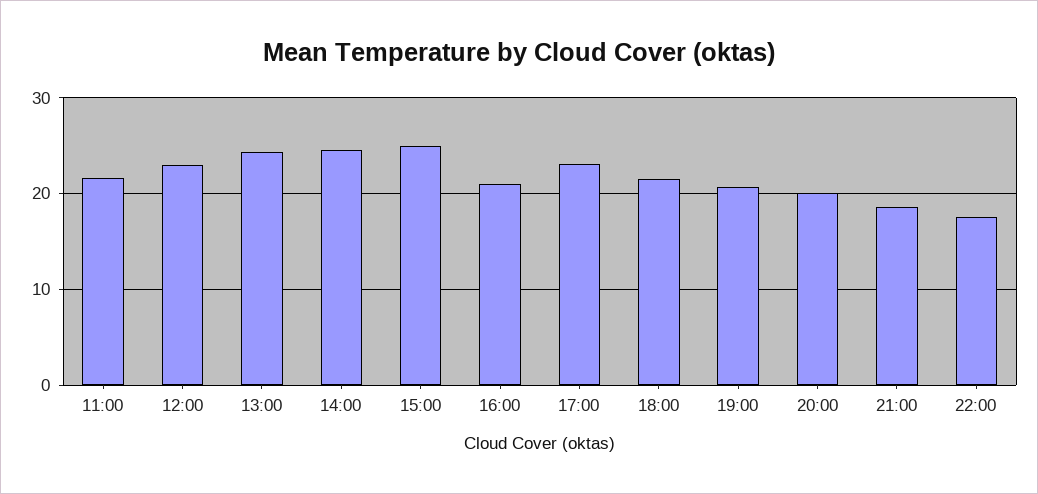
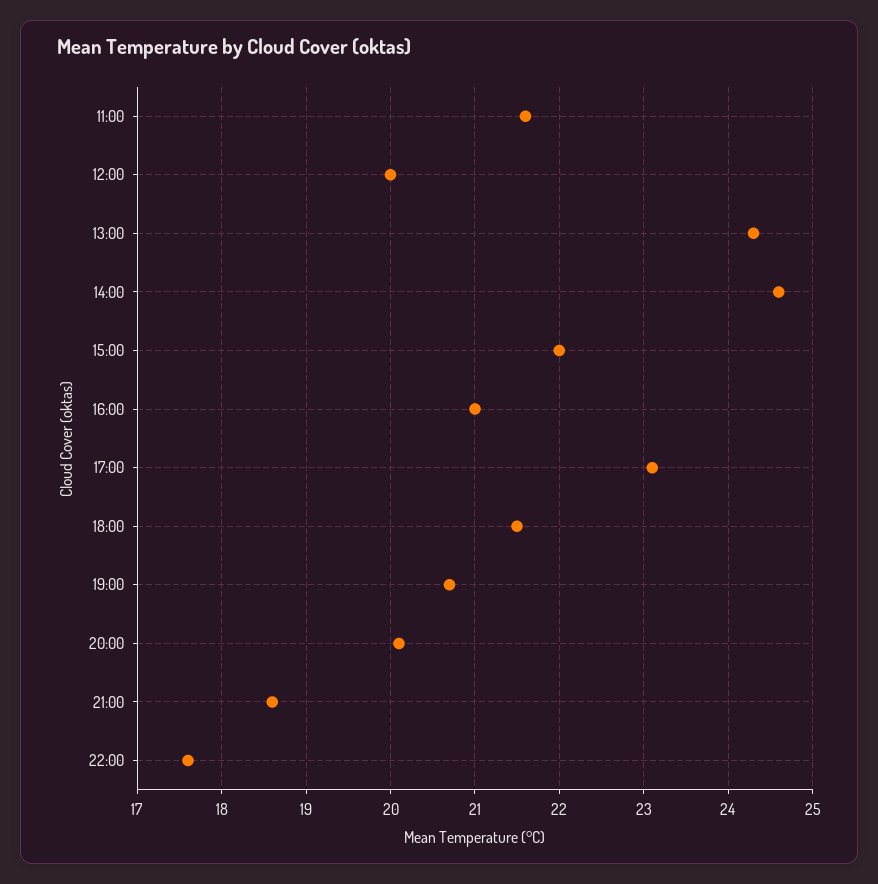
  {
    "11:00": 21.6,
-   "12:00": 23,
+   "12:00": 20,
    "13:00": 24.3,
    "14:00": 24.6,
-   "15:00": 25,
+   "15:00": 22,
    "16:00": 21,
    "17:00": 23.1,
    "18:00": 21.5,
    "19:00": 20.7,
    "20:00": 20.1,
    "21:00": 18.6,
    "22:00": 17.6
  }

